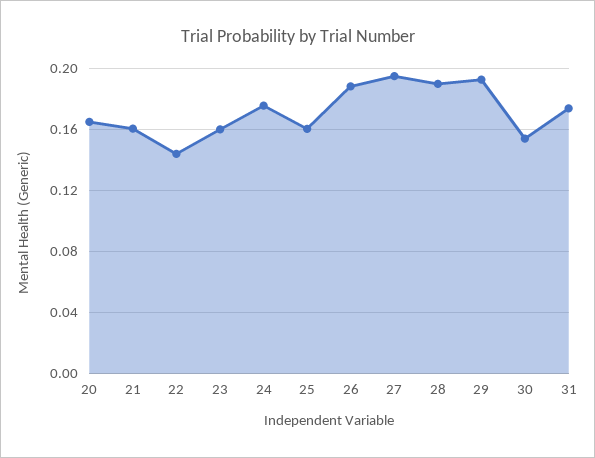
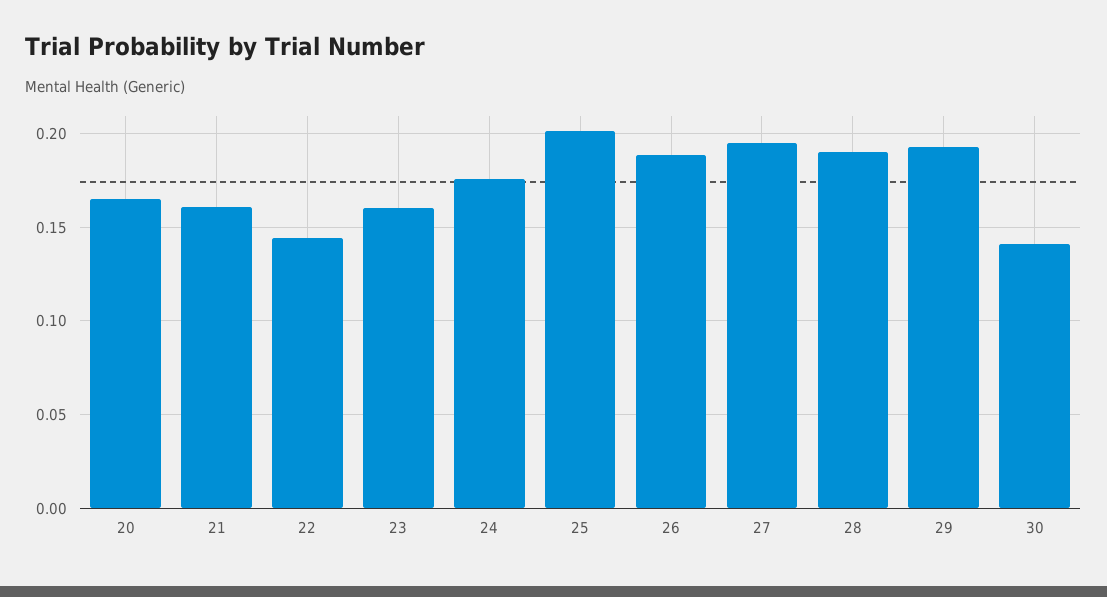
  {
    "20": 0.165,
    "21": 0.16,
    "22": 0.145,
    "23": 0.16,
    "24": 0.175,
-   "25": 0.16,
+   "25": 0.2,
    "26": 0.19,
    "27": 0.195,
    "28": 0.19,
    "29": 0.195,
-   "30": 0.155,
+   "30": 0.14
-   "31": 0.175
  }

